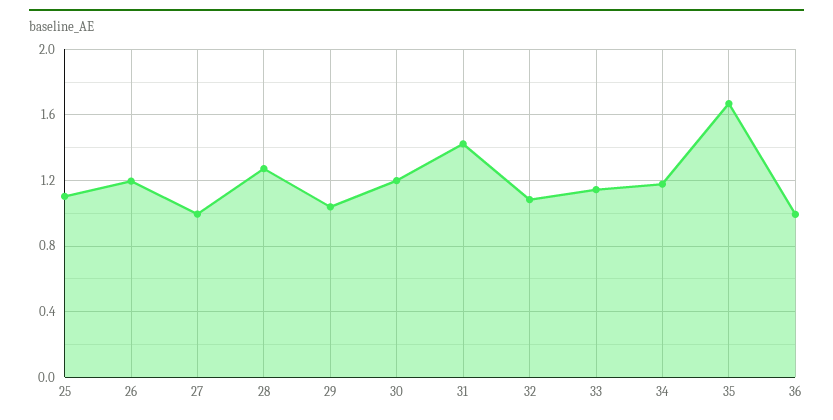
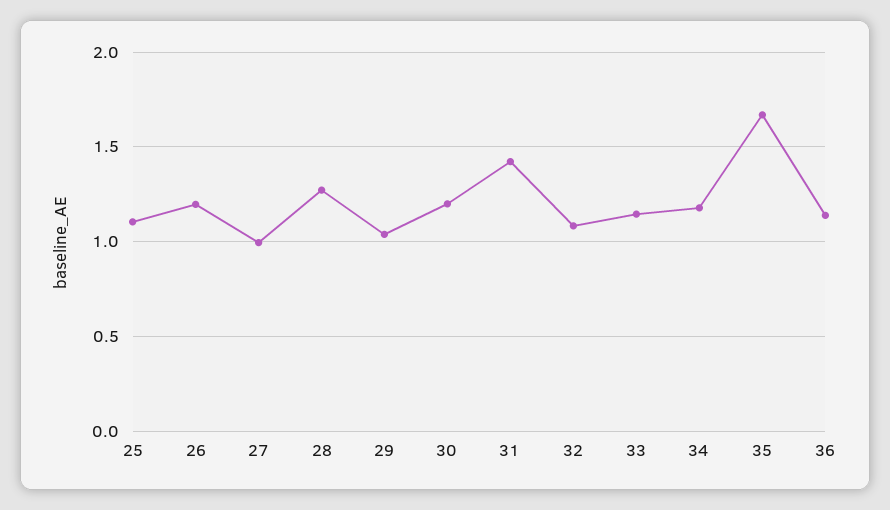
  {
    "25": 1.1,
    "26": 1.2,
    "27": 1,
    "28": 1.25,
    "29": 1.05,
    "30": 1.2,
    "31": 1.4,
    "32": 1.1,
    "33": 1.15,
    "34": 1.2,
    "35": 1.65,
-   "36": 1
+   "36": 1.15
  }

